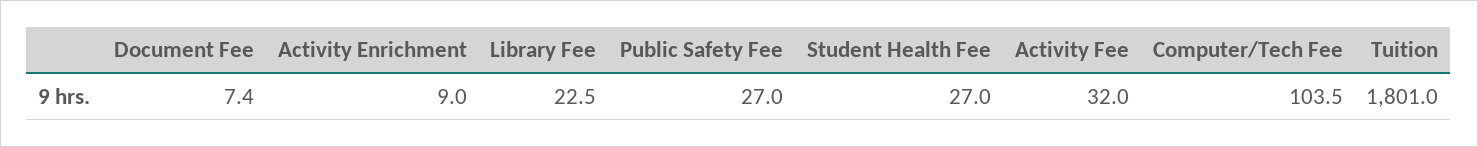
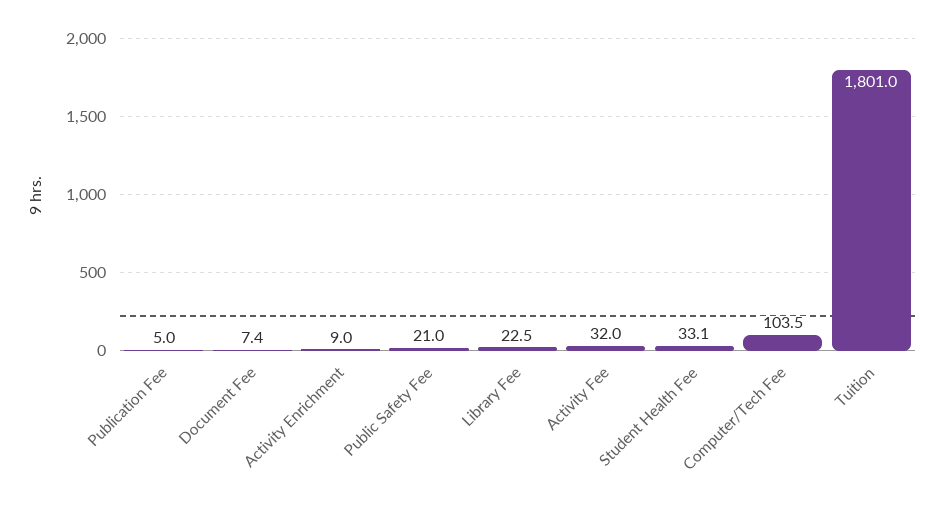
  {
    "Document Fee": 7.4,
    "Activity Enrichment": 9,
    "Library Fee": 22.5,
-   "Public Safety Fee": 27,
+   "Public Safety Fee": 21,
-   "Student Health Fee": 27,
+   "Student Health Fee": 33.1,
    "Activity Fee": 32,
    "Computer/Tech Fee": 103.5,
-   "Tuition": 1801
+   "Tuition": 1801,
+   "Publication Fee": 5
  }

